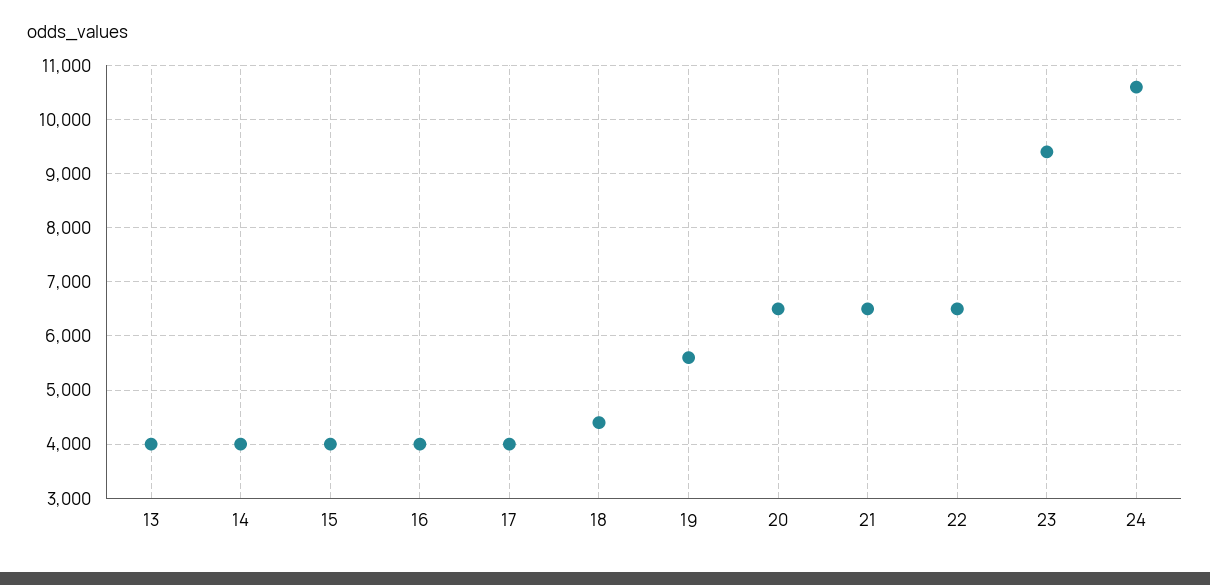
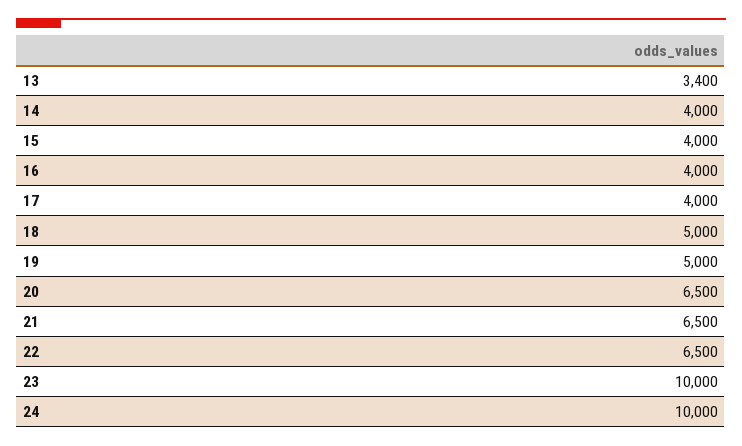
  {
-   "13": 4000,
+   "13": 3400,
    "14": 4000,
    "15": 4000,
    "16": 4000,
    "17": 4000,
-   "18": 4400,
+   "18": 5000,
-   "19": 5600,
+   "19": 5000,
    "20": 6500,
    "21": 6500,
    "22": 6500,
-   "23": 9400,
+   "23": 10000,
-   "24": 10600
+   "24": 10000
  }

